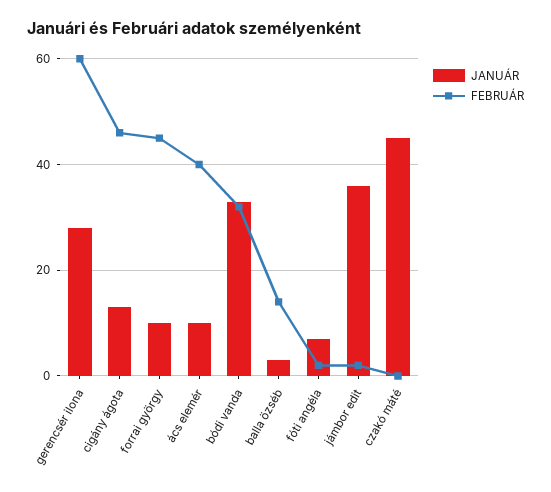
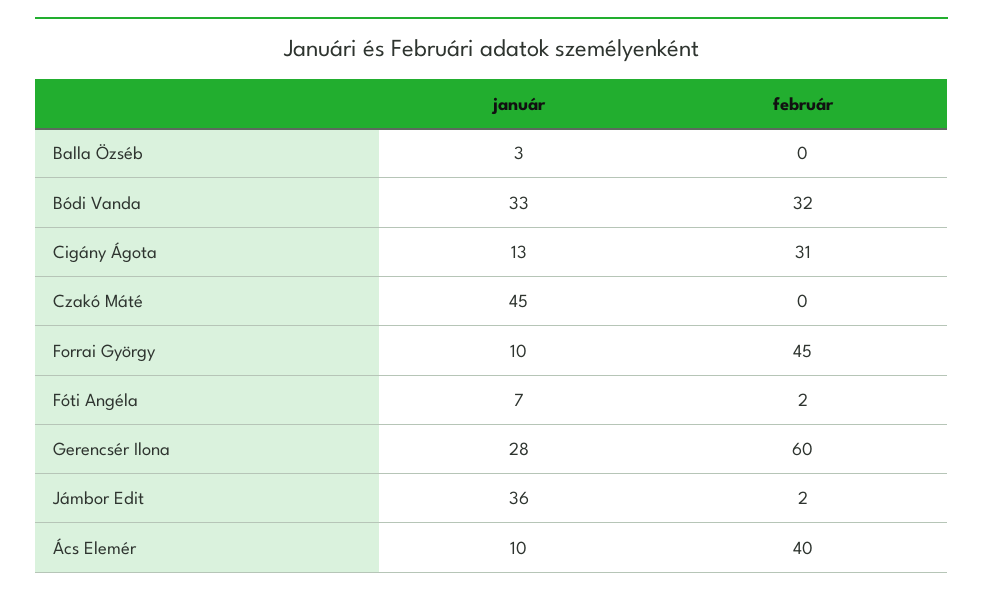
  {
    "JANUÁR": {
      "gerencsér ilona": 28,
      "cigány ágota": 13,
      "forrai györgy": 10,
      "ács elemér": 10,
      "bódi vanda": 33,
      "balla özséb": 3,
      "fóti angéla": 7,
      "jámbor edit": 36,
      "czakó máté": 45
    },
    "FEBRUÁR": {
      "gerencsér ilona": 60,
-     "cigány ágota": 45,
+     "cigány ágota": 31,
      "forrai györgy": 45,
      "ács elemér": 40,
      "bódi vanda": 32,
-     "balla özséb": 15,
+     "balla özséb": 0,
      "fóti angéla": 2,
      "jámbor edit": 2,
      "czakó máté": 0
    }
  }

